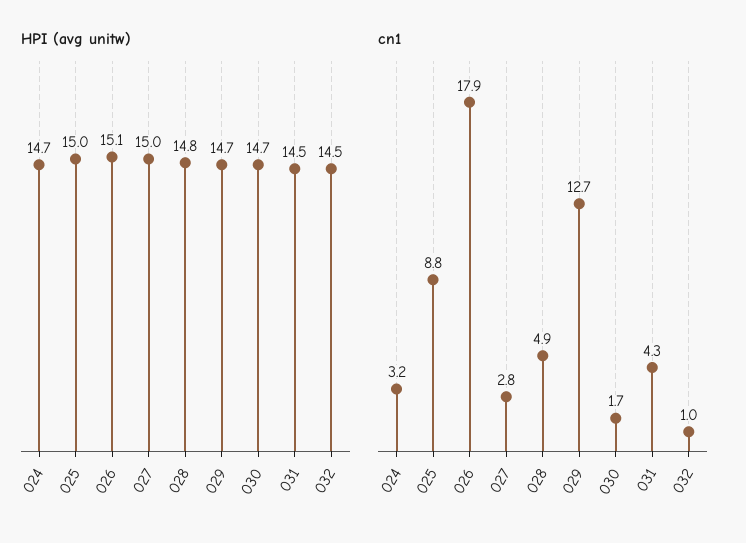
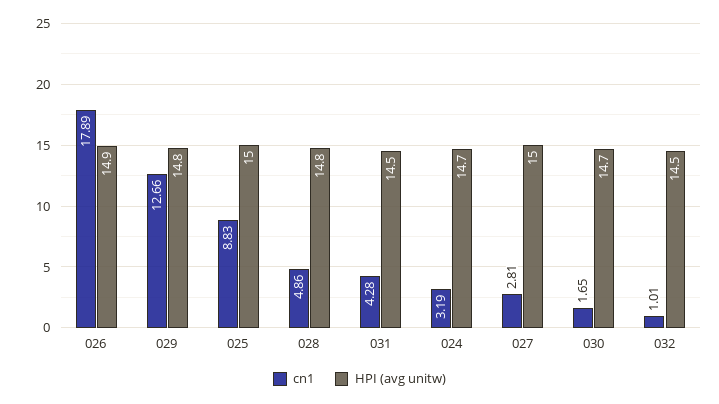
  {
    "HPI (avg unitw)": {
      "024": 14.7,
      "025": 15,
-     "026": 15.1,
+     "026": 14.9,
      "027": 15,
      "028": 14.8,
-     "029": 14.7,
+     "029": 14.8,
      "030": 14.7,
      "031": 14.5,
      "032": 14.5
    },
    "cn1": {
      "024": 3.19,
      "025": 8.83,
      "026": 17.89,
      "027": 2.81,
      "028": 4.86,
      "029": 12.66,
      "030": 1.65,
      "031": 4.28,
      "032": 1.01
    }
  }

